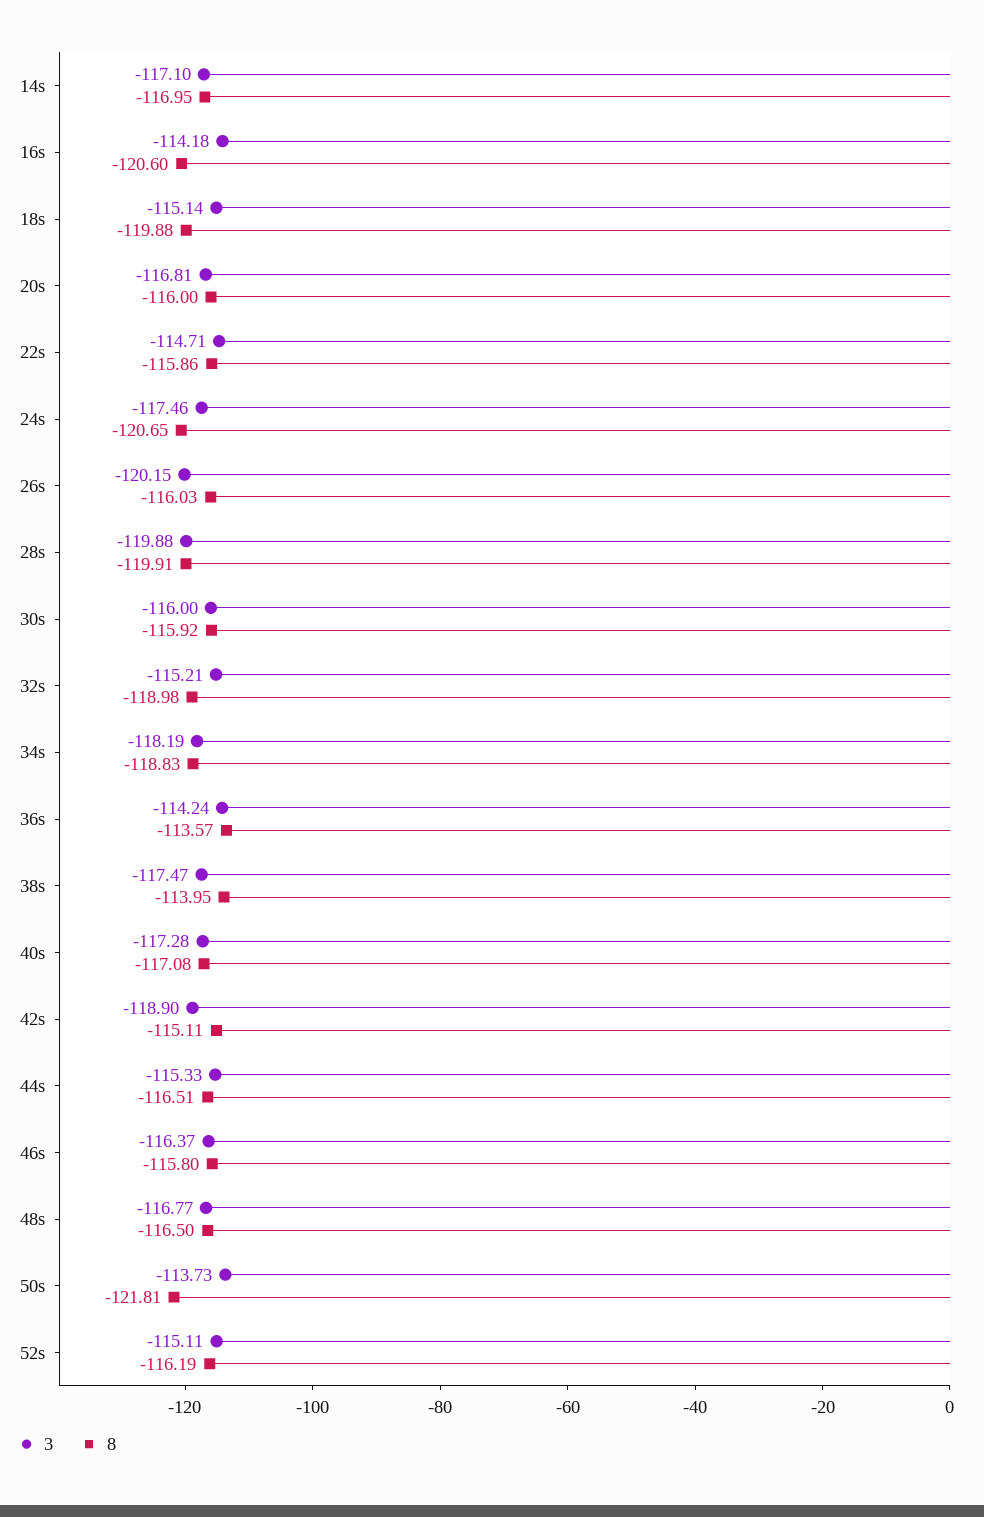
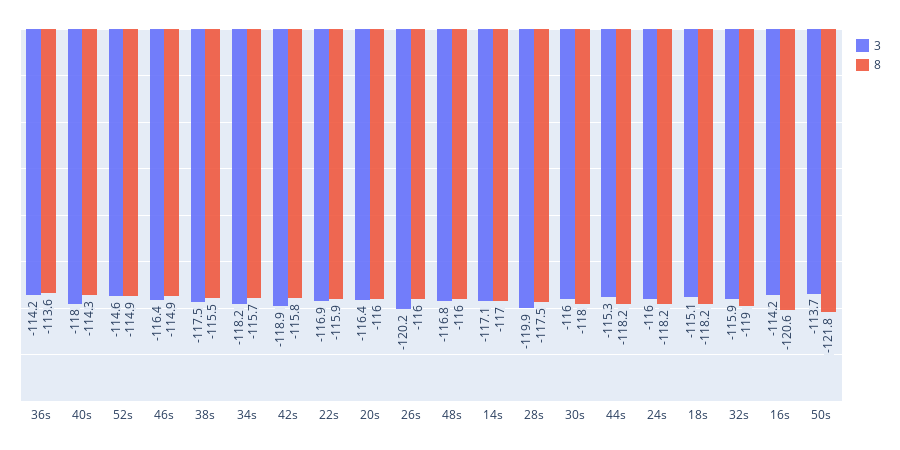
  {
    "3": {
      "14s": -117.1,
      "16s": -114.18,
      "18s": -115.14,
-     "20s": -116.81,
+     "20s": -116.4,
-     "22s": -114.71,
+     "22s": -116.9,
-     "24s": -117.46,
+     "24s": -116,
      "26s": -120.15,
      "28s": -119.88,
      "30s": -116,
-     "32s": -115.21,
+     "32s": -115.9,
      "34s": -118.19,
      "36s": -114.24,
      "38s": -117.47,
-     "40s": -117.28,
+     "40s": -118,
      "42s": -118.9,
      "44s": -115.33,
      "46s": -116.37,
      "48s": -116.77,
      "50s": -113.73,
-     "52s": -115.11
+     "52s": -114.6
    },
    "8": {
      "14s": -116.95,
      "16s": -120.6,
-     "18s": -119.88,
+     "18s": -118.2,
      "20s": -116,
      "22s": -115.86,
-     "24s": -120.65,
+     "24s": -118.2,
      "26s": -116.03,
-     "28s": -119.91,
+     "28s": -117.5,
-     "30s": -115.92,
+     "30s": -118,
      "32s": -118.98,
-     "34s": -118.83,
+     "34s": -115.7,
      "36s": -113.57,
-     "38s": -113.95,
+     "38s": -115.5,
-     "40s": -117.08,
+     "40s": -114.3,
-     "42s": -115.11,
+     "42s": -115.8,
-     "44s": -116.51,
+     "44s": -118.2,
-     "46s": -115.8,
+     "46s": -114.9,
-     "48s": -116.5,
+     "48s": -116,
      "50s": -121.81,
-     "52s": -116.19
+     "52s": -114.9
    }
  }

